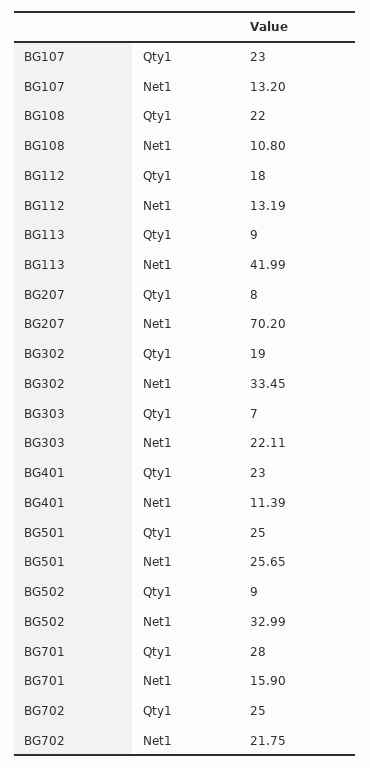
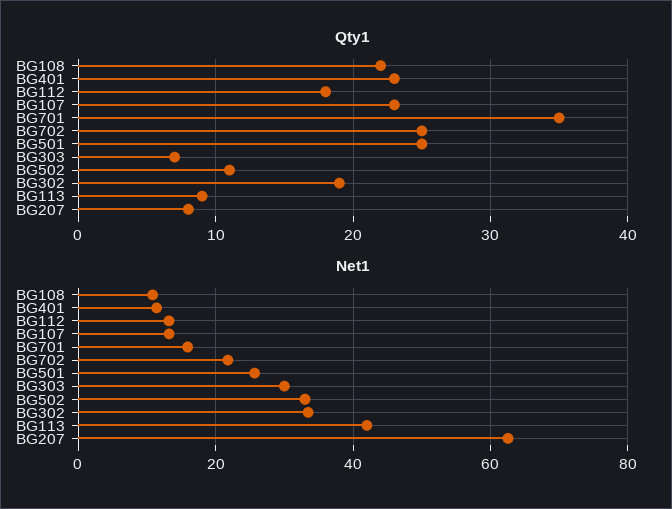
  {
    "Qty1": {
      "BG107": 23,
      "BG108": 22,
      "BG112": 18,
      "BG113": 9,
      "BG207": 8,
      "BG302": 19,
      "BG303": 7,
      "BG401": 23,
      "BG501": 25,
-     "BG502": 9,
+     "BG502": 11,
-     "BG701": 28,
+     "BG701": 35,
      "BG702": 25
    },
    "Net1": {
      "BG107": 13.2,
      "BG108": 10.8,
      "BG112": 13.19,
      "BG113": 41.99,
-     "BG207": 70.2,
+     "BG207": 62,
      "BG302": 33.45,
-     "BG303": 22.11,
+     "BG303": 30,
      "BG401": 11.39,
      "BG501": 25.65,
      "BG502": 32.99,
      "BG701": 15.9,
      "BG702": 21.75
    }
  }

